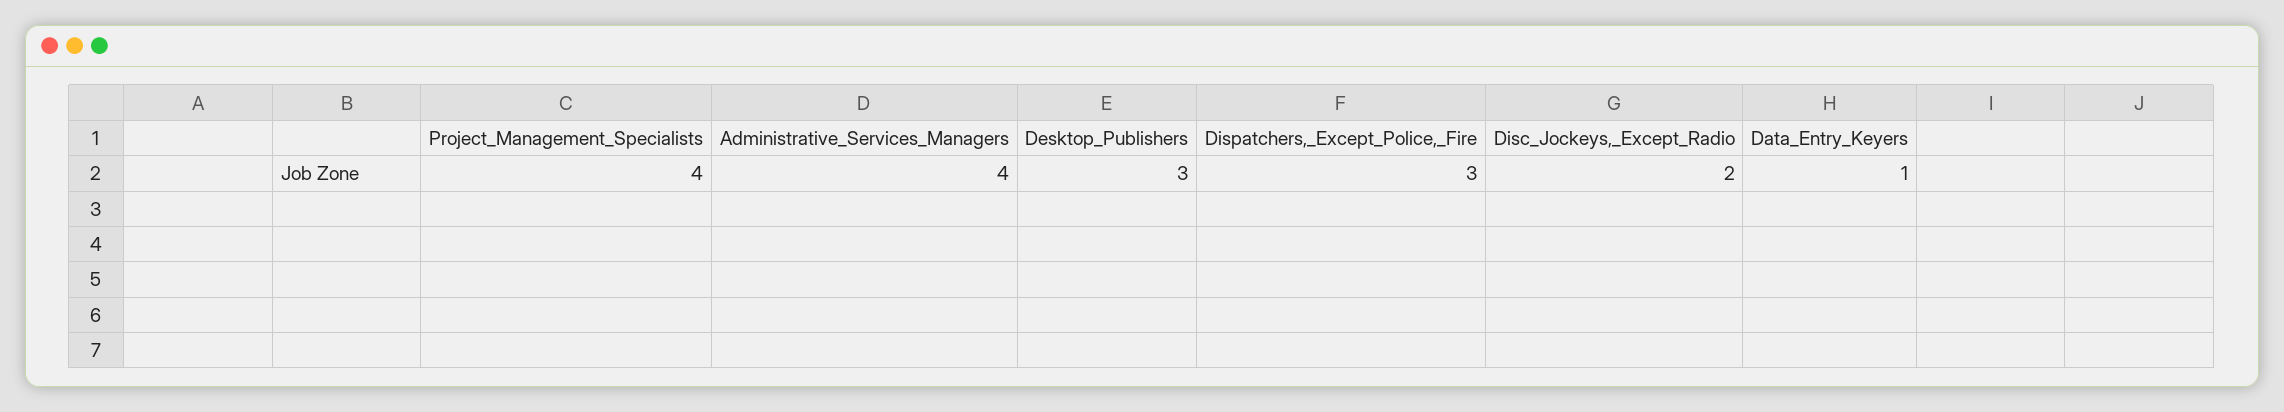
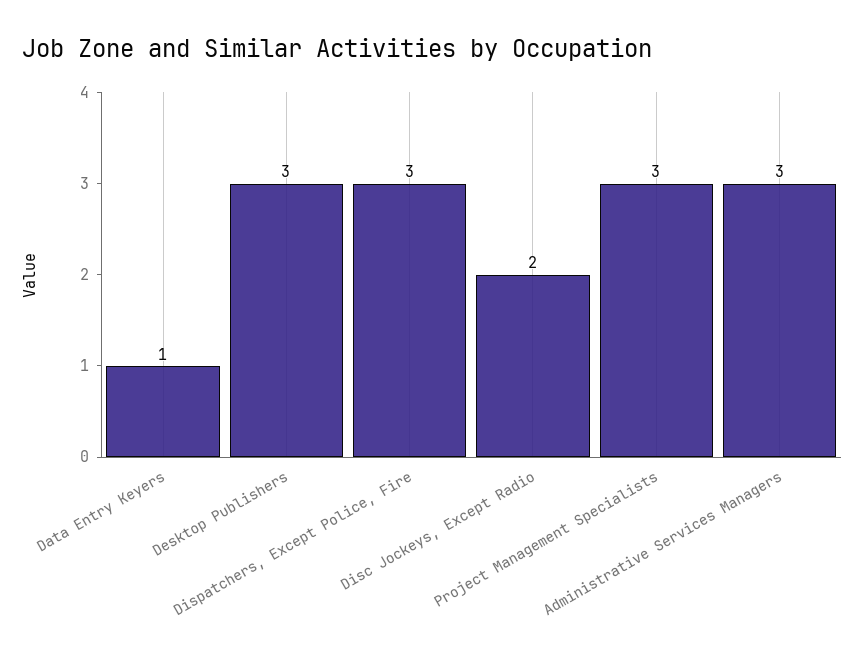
  {
-   "Project_Management_Specialists": 4,
+   "Project_Management_Specialists": 3,
-   "Administrative_Services_Managers": 4,
+   "Administrative_Services_Managers": 3,
    "Desktop_Publishers": 3,
    "Dispatchers,_Except_Police,_Fire": 3,
    "Disc_Jockeys,_Except_Radio": 2,
    "Data_Entry_Keyers": 1
  }

